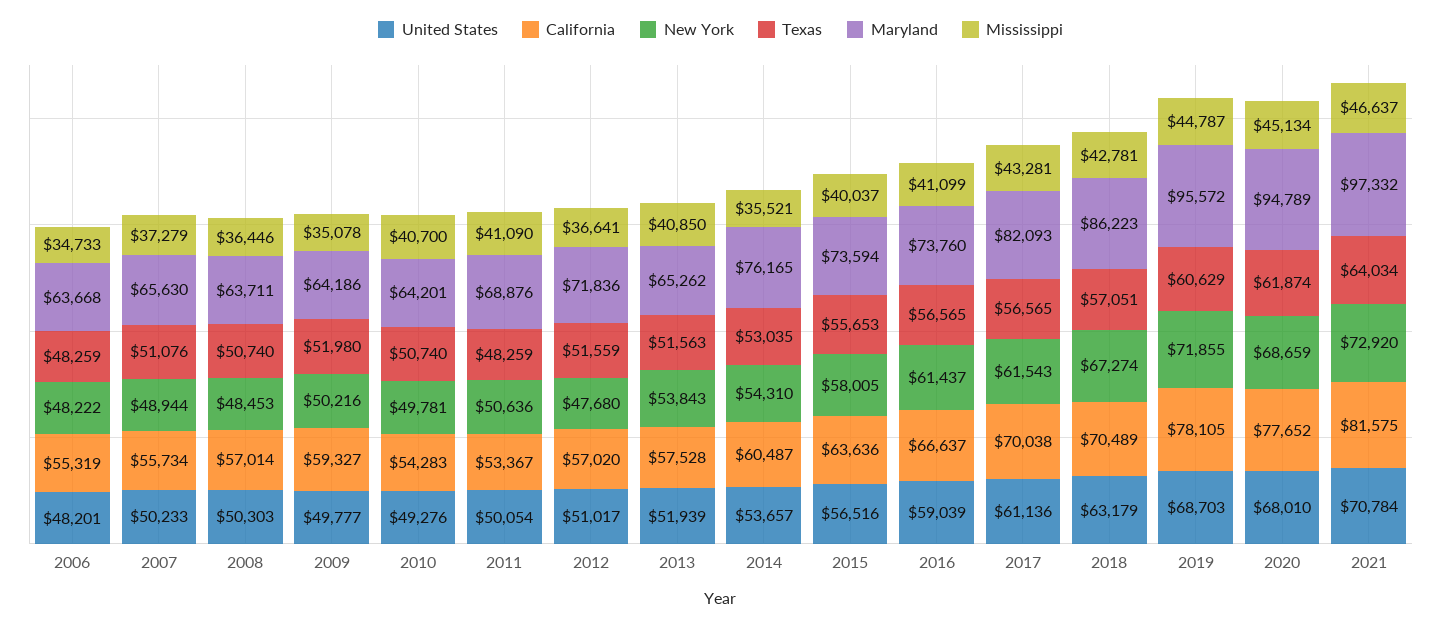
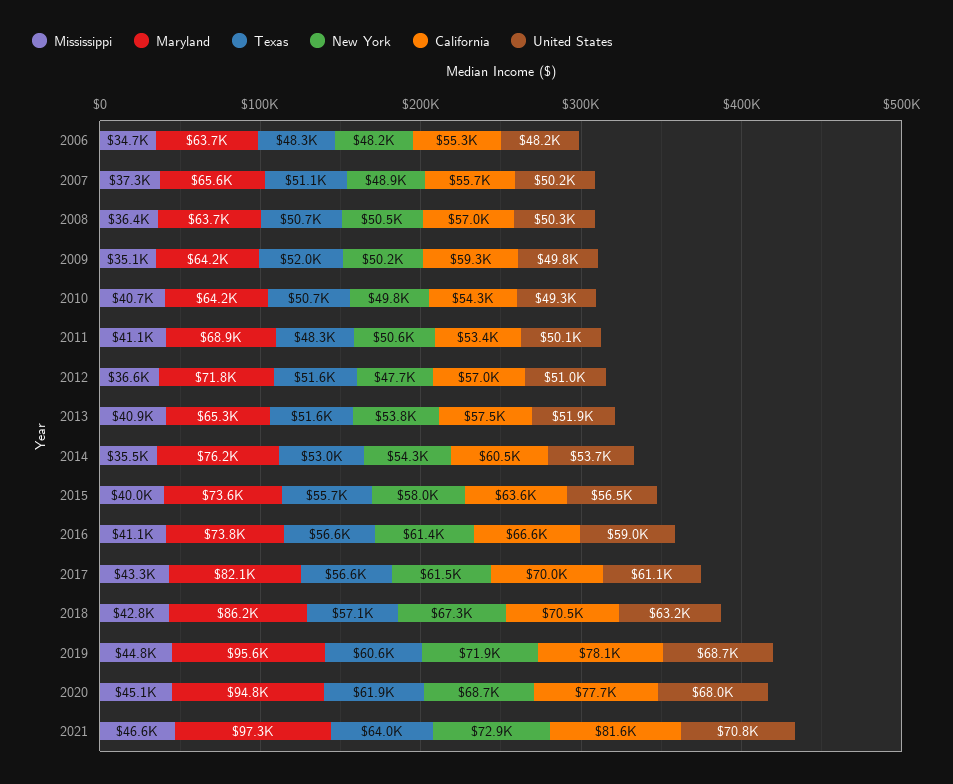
  {
    "United States": {
      "2006": 48201,
      "2007": 50233,
      "2008": 50303,
      "2009": 49777,
      "2010": 49276,
      "2011": 50054,
      "2012": 51017,
      "2013": 51939,
      "2014": 53657,
      "2015": 56516,
      "2016": 59039,
      "2017": 61136,
      "2018": 63179,
      "2019": 68703,
      "2020": 68010,
      "2021": 70784
    },
    "California": {
      "2006": 55319,
      "2007": 55734,
      "2008": 57014,
      "2009": 59327,
      "2010": 54283,
      "2011": 53367,
      "2012": 57020,
      "2013": 57528,
      "2014": 60487,
      "2015": 63636,
      "2016": 66637,
      "2017": 70038,
      "2018": 70489,
      "2019": 78105,
      "2020": 77652,
      "2021": 81575
    },
    "New York": {
      "2006": 48222,
      "2007": 48944,
-     "2008": 48453,
+     "2008": 50500,
      "2009": 50216,
      "2010": 49781,
      "2011": 50636,
      "2012": 47680,
      "2013": 53843,
      "2014": 54310,
      "2015": 58005,
      "2016": 61437,
      "2017": 61543,
      "2018": 67274,
      "2019": 71855,
      "2020": 68659,
      "2021": 72920
    },
    "Texas": {
      "2006": 48259,
      "2007": 51076,
      "2008": 50740,
      "2009": 51980,
      "2010": 50740,
      "2011": 48259,
      "2012": 51559,
      "2013": 51563,
      "2014": 53035,
      "2015": 55653,
      "2016": 56565,
      "2017": 56565,
      "2018": 57051,
      "2019": 60629,
      "2020": 61874,
      "2021": 64034
    },
    "Maryland": {
      "2006": 63668,
      "2007": 65630,
      "2008": 63711,
      "2009": 64186,
      "2010": 64201,
      "2011": 68876,
      "2012": 71836,
      "2013": 65262,
      "2014": 76165,
      "2015": 73594,
      "2016": 73760,
      "2017": 82093,
      "2018": 86223,
      "2019": 95572,
      "2020": 94789,
      "2021": 97332
    },
    "Mississippi": {
      "2006": 34733,
      "2007": 37279,
      "2008": 36446,
      "2009": 35078,
      "2010": 40700,
      "2011": 41090,
      "2012": 36641,
      "2013": 40850,
      "2014": 35521,
      "2015": 40037,
      "2016": 41099,
      "2017": 43281,
      "2018": 42781,
      "2019": 44787,
      "2020": 45134,
      "2021": 46637
    }
  }

